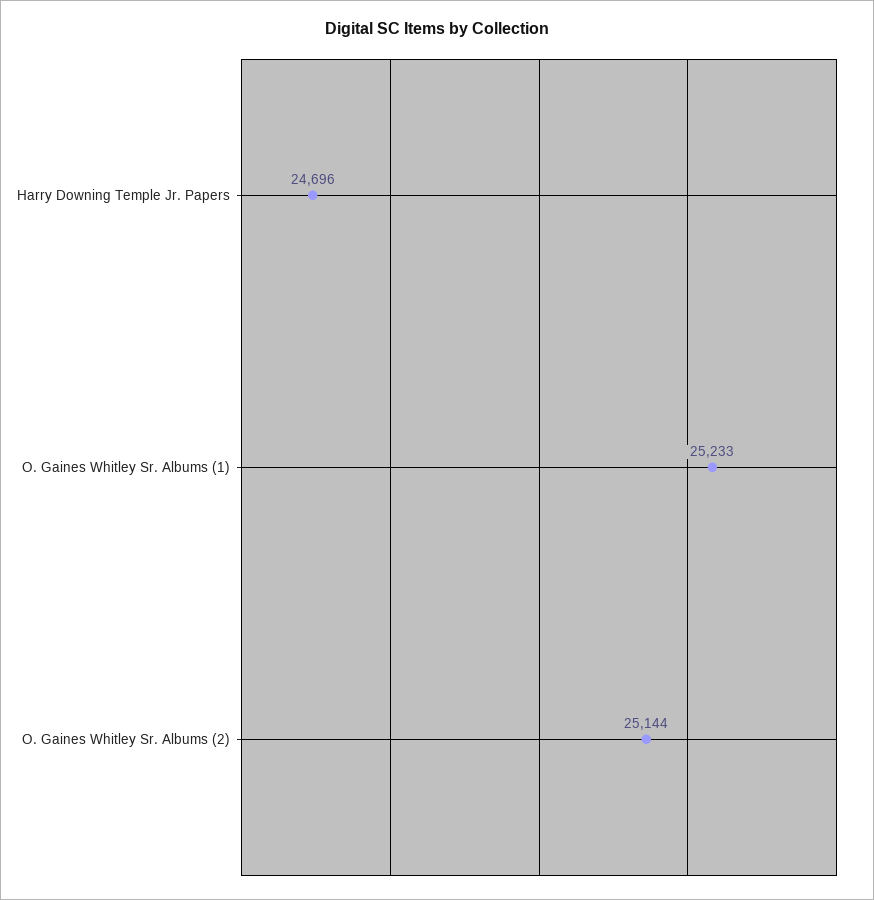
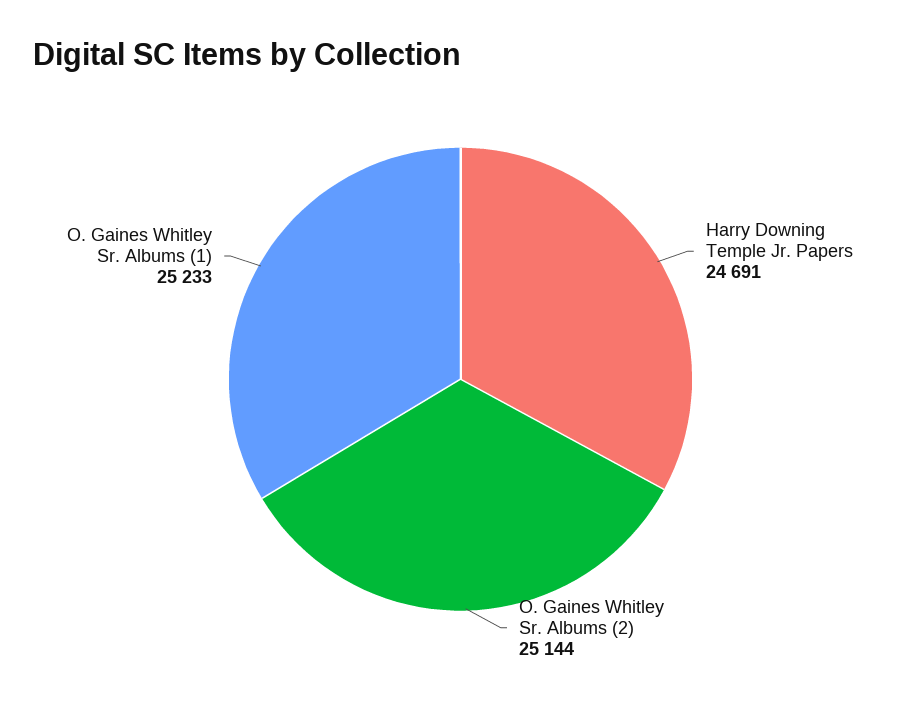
  {
-   "Harry Downing Temple Jr. Papers": 24696,
+   "Harry Downing Temple Jr. Papers": 24691,
    "O. Gaines Whitley Sr. Albums (1)": 25233,
    "O. Gaines Whitley Sr. Albums (2)": 25144
  }

